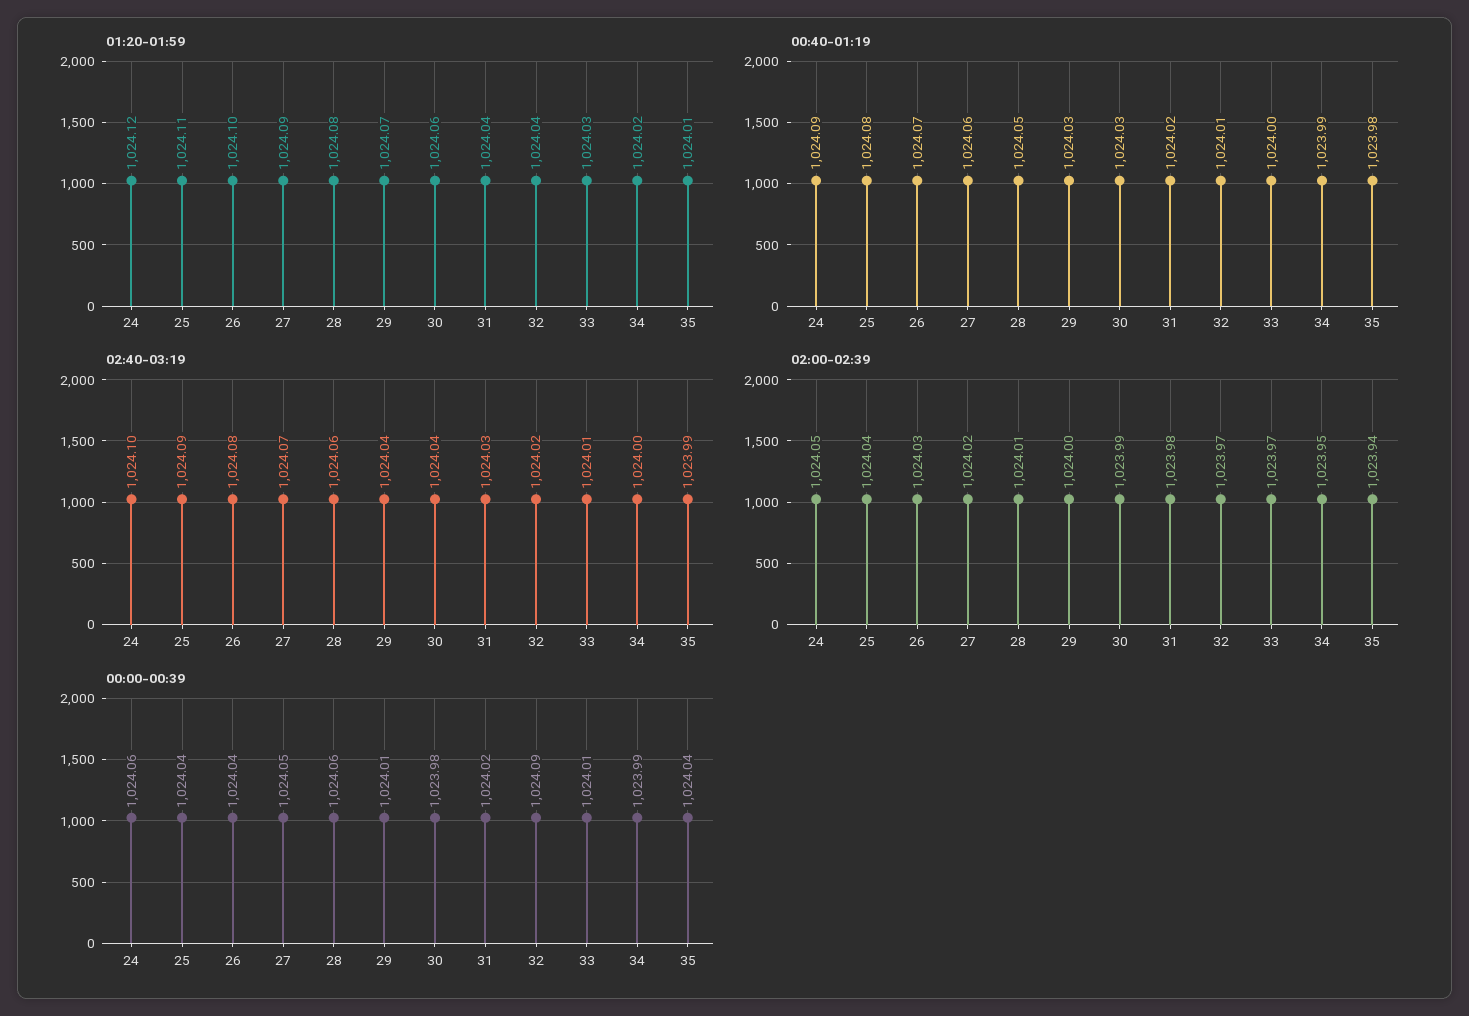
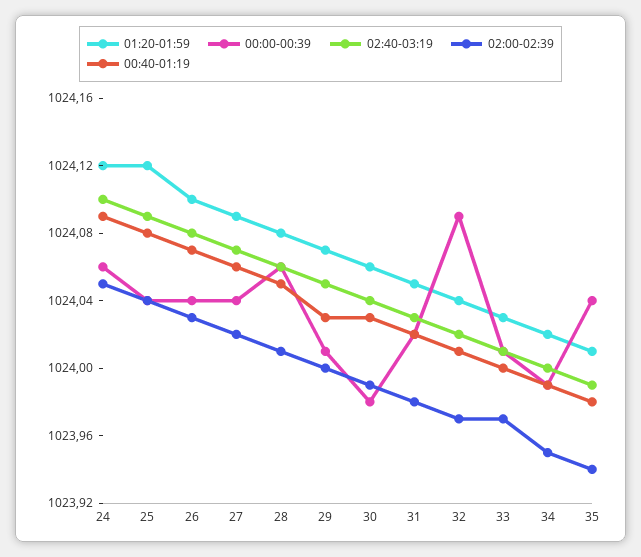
  {
    "01:20-01:59": {
      "24": 1024.12,
-     "25": 1024.11,
+     "25": 1024.12,
      "26": 1024.1,
      "27": 1024.09,
      "28": 1024.08,
      "29": 1024.07,
      "30": 1024.06,
-     "31": 1024.04,
+     "31": 1024.05,
      "32": 1024.04,
      "33": 1024.03,
      "34": 1024.02,
      "35": 1024.01
    },
    "00:40-01:19": {
      "24": 1024.09,
      "25": 1024.08,
      "26": 1024.07,
      "27": 1024.06,
      "28": 1024.05,
      "29": 1024.03,
      "30": 1024.03,
      "31": 1024.02,
      "32": 1024.01,
      "33": 1024,
      "34": 1023.99,
      "35": 1023.98
    },
    "02:40-03:19": {
      "24": 1024.1,
      "25": 1024.09,
      "26": 1024.08,
      "27": 1024.07,
      "28": 1024.06,
-     "29": 1024.04,
+     "29": 1024.05,
      "30": 1024.04,
      "31": 1024.03,
      "32": 1024.02,
      "33": 1024.01,
      "34": 1024,
      "35": 1023.99
    },
    "02:00-02:39": {
      "24": 1024.05,
      "25": 1024.04,
      "26": 1024.03,
      "27": 1024.02,
      "28": 1024.01,
      "29": 1024,
      "30": 1023.99,
      "31": 1023.98,
      "32": 1023.97,
      "33": 1023.97,
      "34": 1023.95,
      "35": 1023.94
    },
    "00:00-00:39": {
      "24": 1024.06,
      "25": 1024.04,
      "26": 1024.04,
-     "27": 1024.05,
+     "27": 1024.04,
      "28": 1024.06,
      "29": 1024.01,
      "30": 1023.98,
      "31": 1024.02,
      "32": 1024.09,
      "33": 1024.01,
      "34": 1023.99,
      "35": 1024.04
    }
  }

